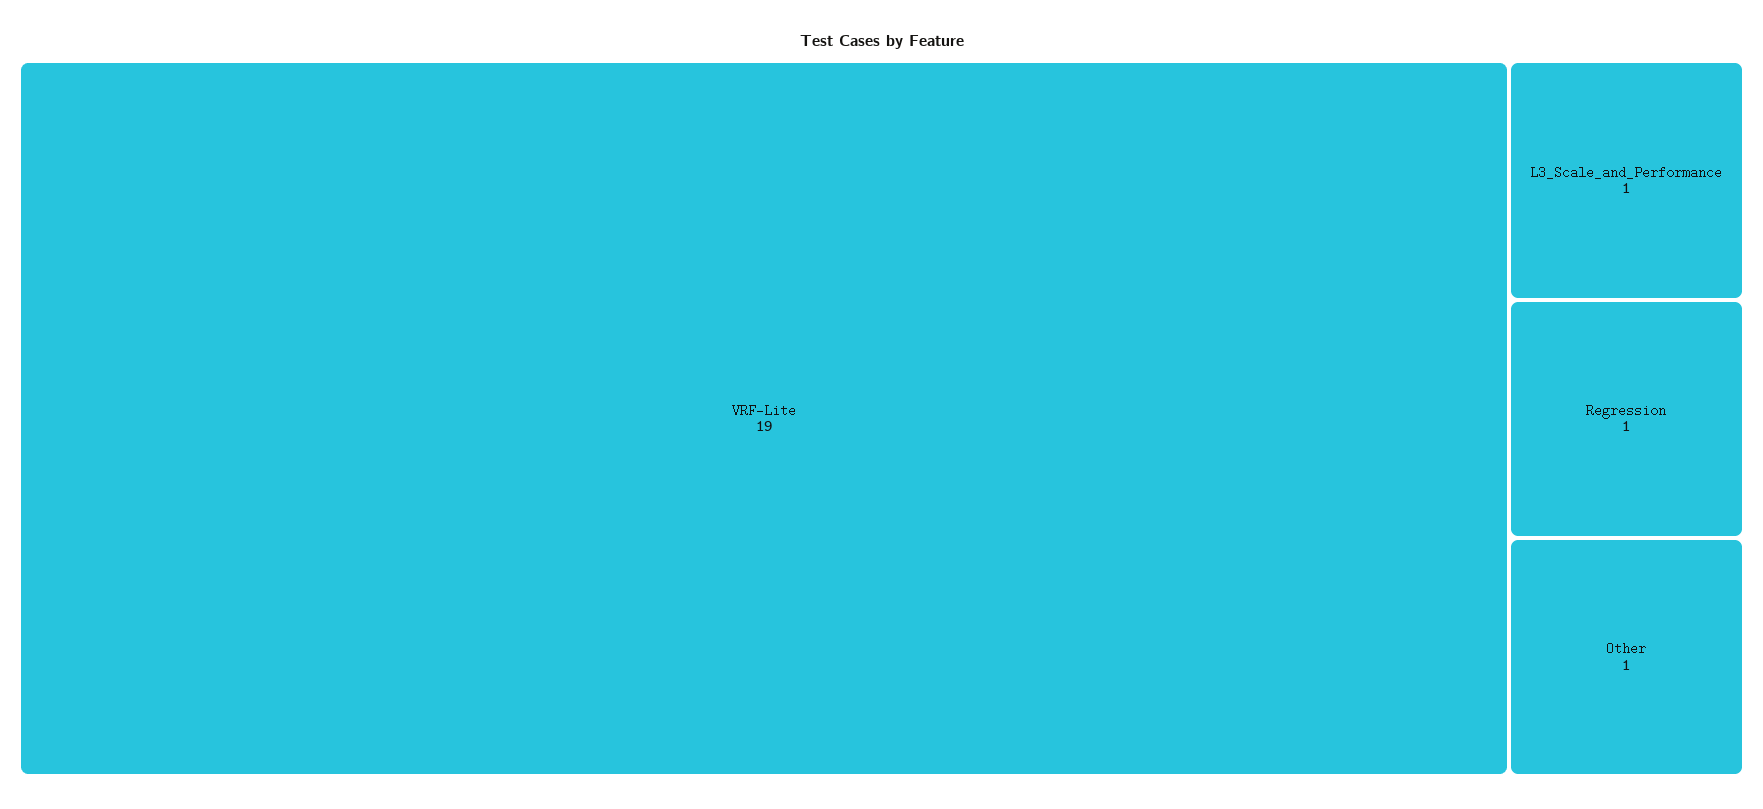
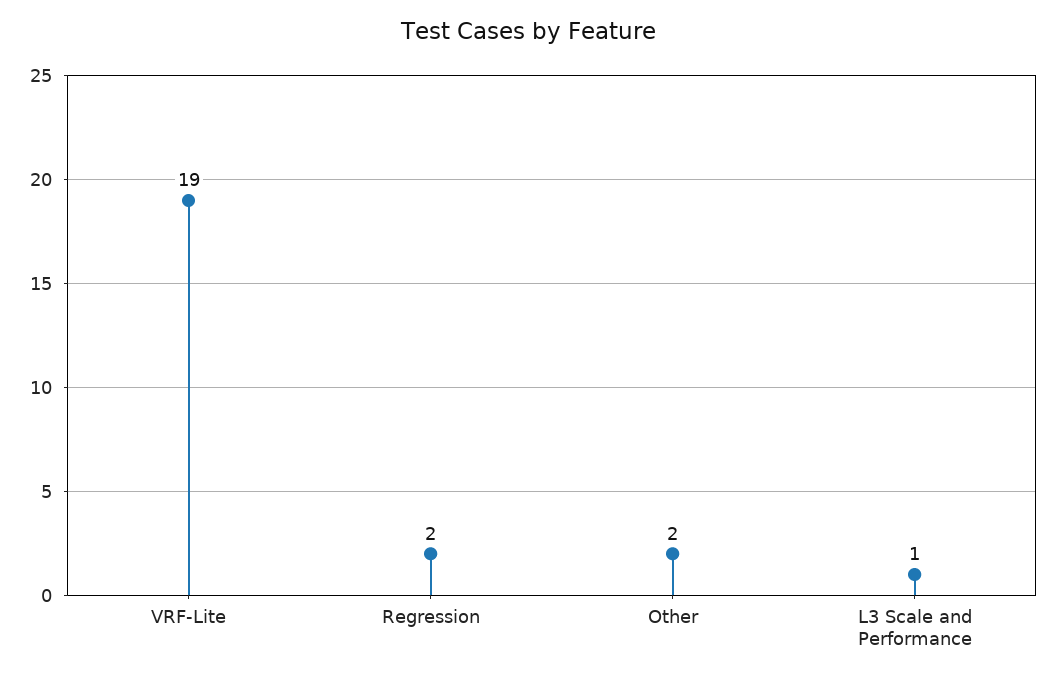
  {
    "VRF-Lite": 19,
    "L3_Scale_and_Performance": 1,
-   "Regression": 1,
+   "Regression": 2,
-   "Other": 1
+   "Other": 2
  }

